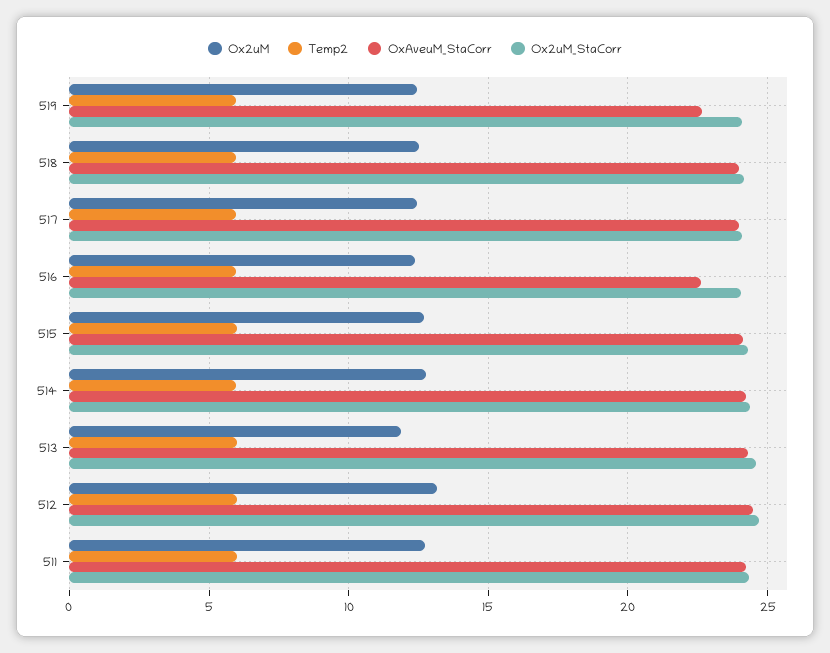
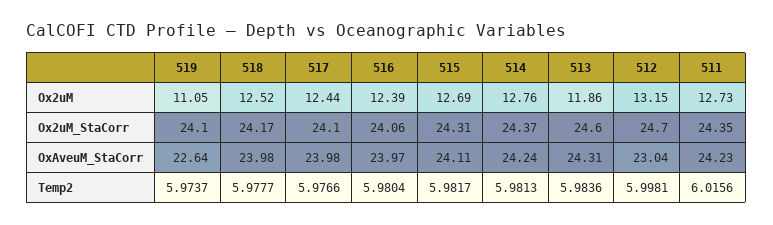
  {
    "Ox2uM": {
-     "519": 12.5,
+     "519": 11.05,
      "518": 12.52,
      "517": 12.44,
      "516": 12.39,
      "515": 12.69,
      "514": 12.76,
      "513": 11.86,
      "512": 13.15,
      "511": 12.73
    },
    "Temp2": {
      "519": 5.9737,
      "518": 5.9777,
      "517": 5.9766,
      "516": 5.9804,
      "515": 5.9817,
      "514": 5.9813,
      "513": 5.9836,
      "512": 5.9981,
      "511": 6.0156
    },
    "OxAveuM_StaCorr": {
      "519": 22.64,
      "518": 23.98,
      "517": 23.98,
-     "516": 22.5,
+     "516": 23.97,
      "515": 24.11,
      "514": 24.24,
      "513": 24.31,
-     "512": 24.5,
+     "512": 23.04,
      "511": 24.23
    },
    "Ox2uM_StaCorr": {
      "519": 24.1,
      "518": 24.17,
      "517": 24.1,
      "516": 24.06,
      "515": 24.31,
      "514": 24.37,
      "513": 24.6,
      "512": 24.7,
      "511": 24.35
    }
  }

